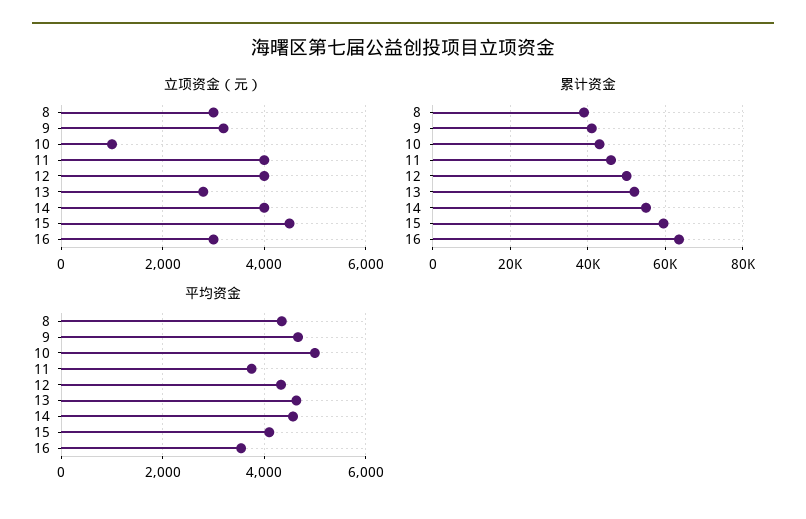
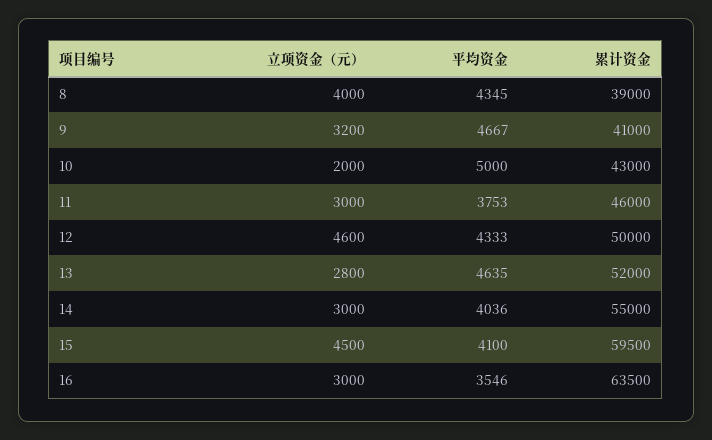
  {
    "立项资金（元）": {
-     "8": 3000,
+     "8": 4000,
      "9": 3200,
-     "10": 1000,
+     "10": 2000,
-     "11": 4000,
+     "11": 3000,
-     "12": 4000,
+     "12": 4600,
      "13": 2800,
-     "14": 4000,
+     "14": 3000,
      "15": 4500,
      "16": 3000
    },
    "累计资金": {
      "8": 39000,
      "9": 41000,
      "10": 43000,
      "11": 46000,
      "12": 50000,
      "13": 52000,
      "14": 55000,
      "15": 59500,
      "16": 63500
    },
    "平均资金": {
      "8": 4345,
      "9": 4667,
      "10": 5000,
      "11": 3753,
      "12": 4333,
      "13": 4635,
-     "14": 4600,
+     "14": 4036,
      "15": 4100,
      "16": 3546
    }
  }

